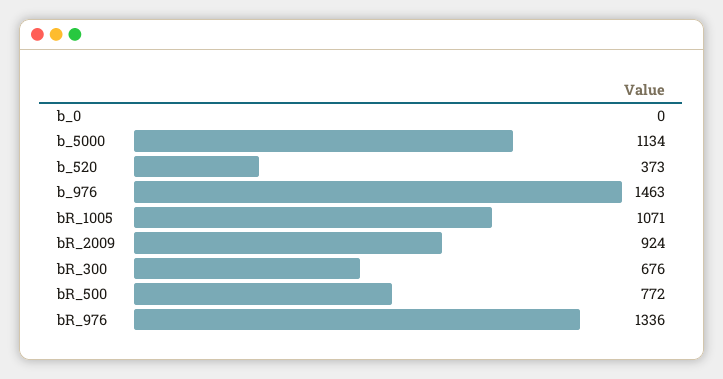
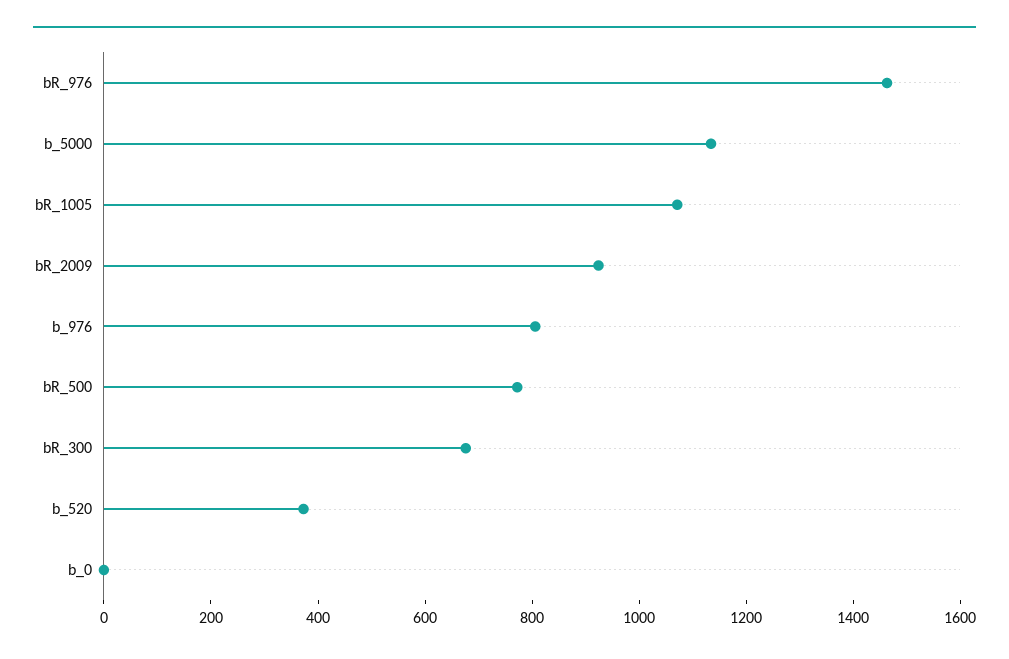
  {
    "b_0": 0,
    "b_5000": 1134,
    "b_520": 373,
-   "b_976": 1463,
+   "b_976": 800,
    "bR_1005": 1071,
    "bR_2009": 924,
    "bR_300": 676,
    "bR_500": 772,
-   "bR_976": 1336
+   "bR_976": 1450
  }

